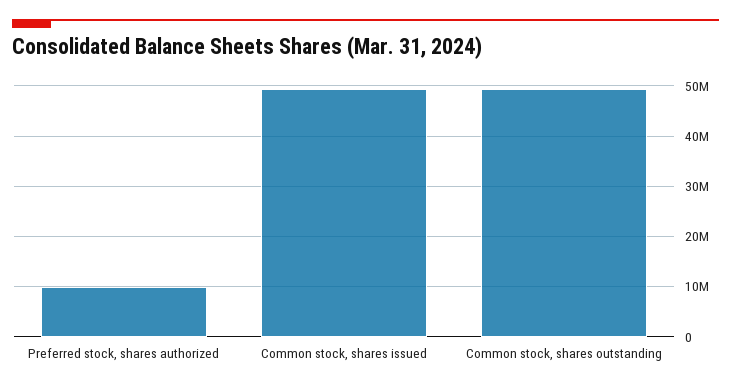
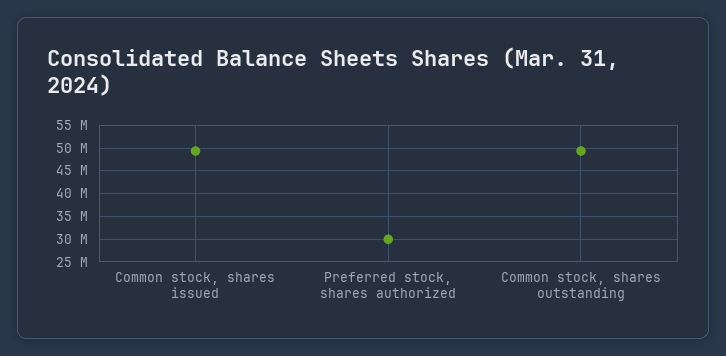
  {
-   "Preferred stock, shares authorized": 10000000,
+   "Preferred stock, shares authorized": 30000000,
    "Common stock, shares issued": 50000000,
    "Common stock, shares outstanding": 50000000
  }

